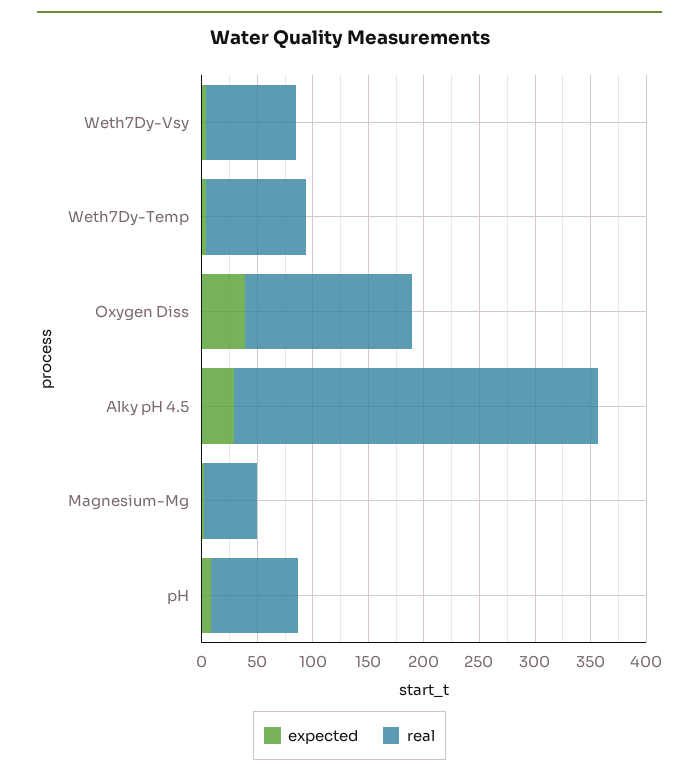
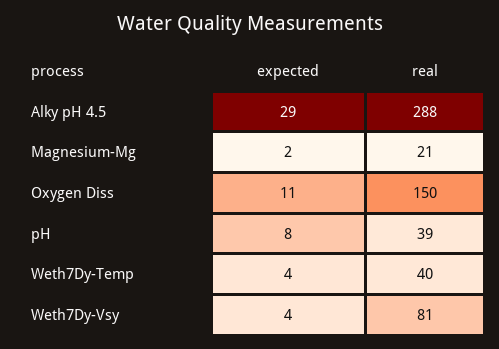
  {
    "expected": {
      "Weth7Dy-Vsy": 4,
      "Weth7Dy-Temp": 4,
-     "Oxygen Diss": 40,
+     "Oxygen Diss": 11,
      "Alky pH 4.5": 29,
      "Magnesium-Mg": 2,
      "pH": 8
    },
    "real": {
      "Weth7Dy-Vsy": 81,
-     "Weth7Dy-Temp": 90,
+     "Weth7Dy-Temp": 40,
      "Oxygen Diss": 150,
-     "Alky pH 4.5": 330,
+     "Alky pH 4.5": 288,
-     "Magnesium-Mg": 50,
+     "Magnesium-Mg": 21,
-     "pH": 80
+     "pH": 39
    }
  }

